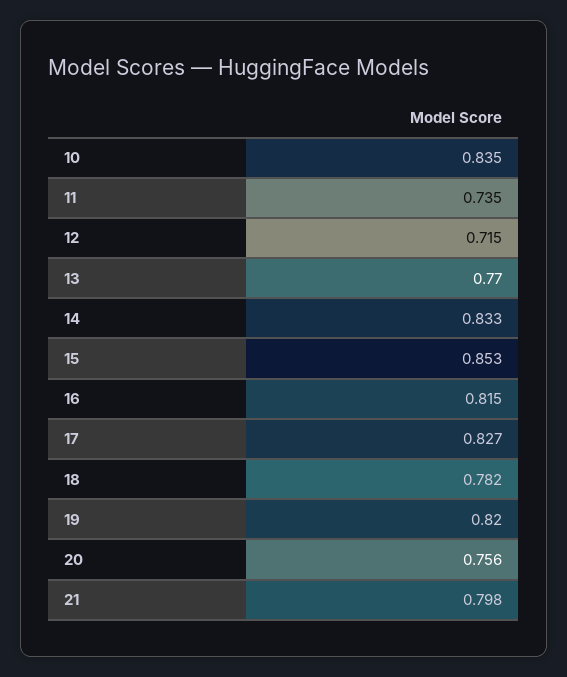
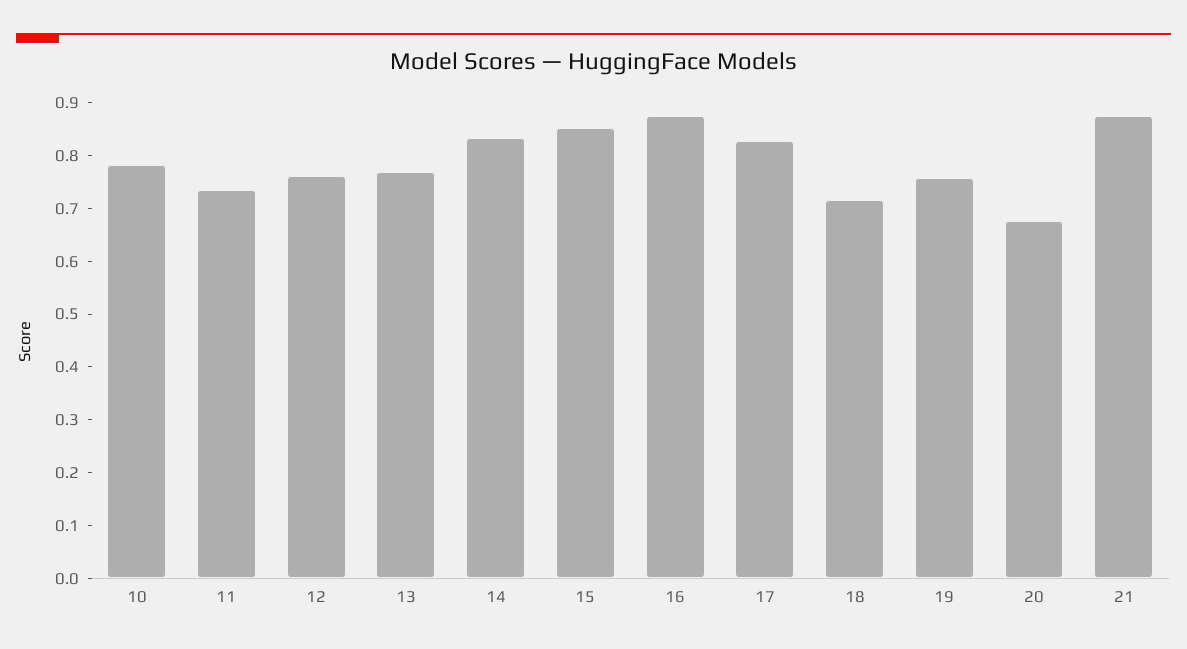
  {
-   "10": 0.835,
+   "10": 0.78,
    "11": 0.735,
-   "12": 0.715,
+   "12": 0.76,
    "13": 0.77,
    "14": 0.833,
    "15": 0.853,
-   "16": 0.815,
+   "16": 0.88,
    "17": 0.827,
-   "18": 0.782,
+   "18": 0.72,
-   "19": 0.82,
+   "19": 0.76,
-   "20": 0.756,
+   "20": 0.68,
-   "21": 0.798
+   "21": 0.88
  }

